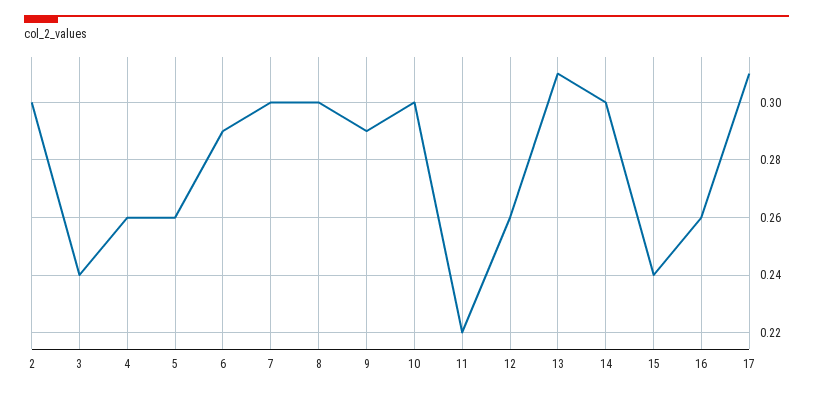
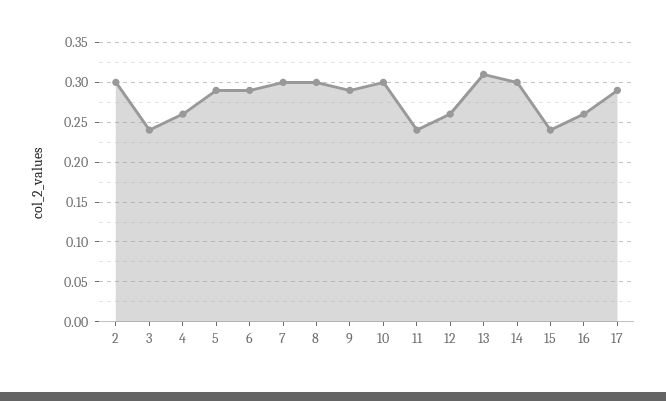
  {
    "2": 0.3,
    "3": 0.24,
    "4": 0.26,
-   "5": 0.26,
+   "5": 0.29,
    "6": 0.29,
    "7": 0.3,
    "8": 0.3,
    "9": 0.29,
    "10": 0.3,
-   "11": 0.22,
+   "11": 0.24,
    "12": 0.26,
    "13": 0.31,
    "14": 0.3,
    "15": 0.24,
    "16": 0.26,
-   "17": 0.31
+   "17": 0.29
  }

